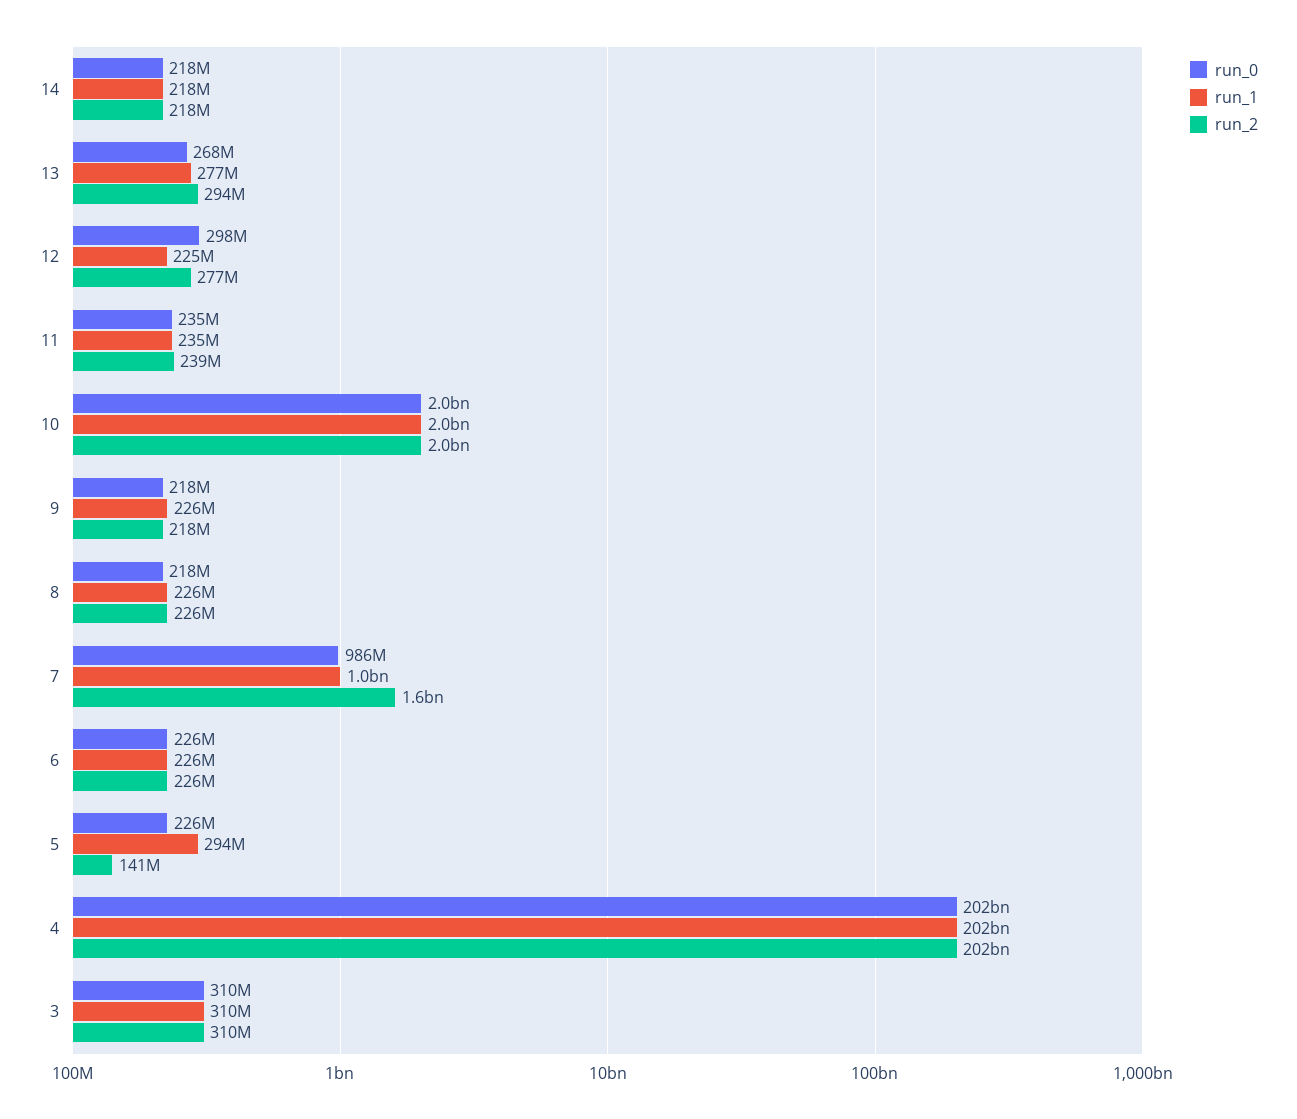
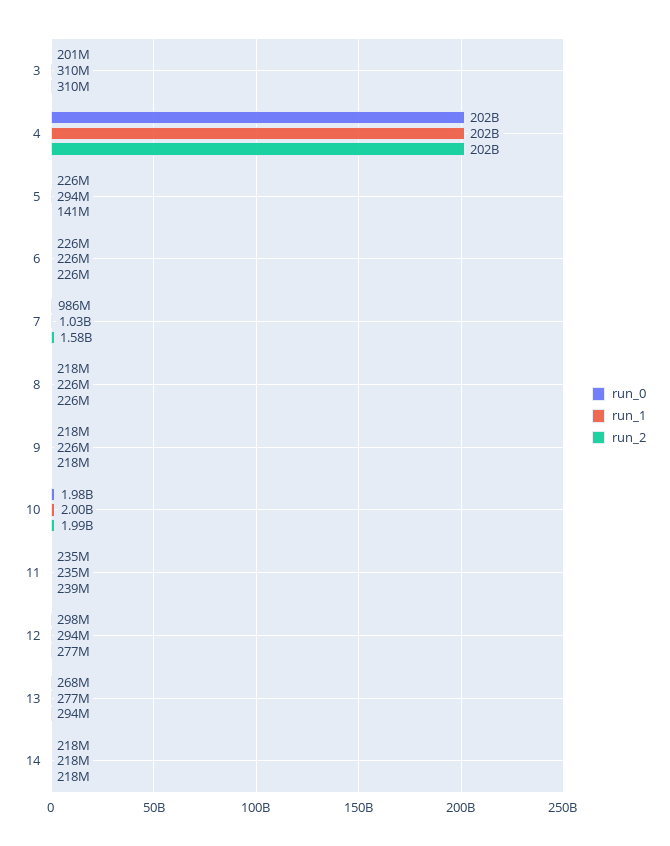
  {
    "run_0": {
      "14": 218000000,
      "13": 268000000,
      "12": 298000000,
      "11": 235000000,
      "10": 1980000000,
      "9": 218000000,
      "8": 218000000,
      "7": 986000000,
      "6": 226000000,
      "5": 226000000,
      "4": 202000000000,
-     "3": 310000000
+     "3": 201000000
    },
    "run_1": {
      "14": 218000000,
      "13": 277000000,
-     "12": 225000000,
+     "12": 294000000,
      "11": 235000000,
      "10": 2000000000,
      "9": 226000000,
      "8": 226000000,
      "7": 1030000000,
      "6": 226000000,
      "5": 294000000,
      "4": 202000000000,
      "3": 310000000
    },
    "run_2": {
      "14": 218000000,
      "13": 294000000,
      "12": 277000000,
      "11": 239000000,
      "10": 1990000000,
      "9": 218000000,
      "8": 226000000,
      "7": 1580000000,
      "6": 226000000,
      "5": 141000000,
      "4": 202000000000,
      "3": 310000000
    }
  }

